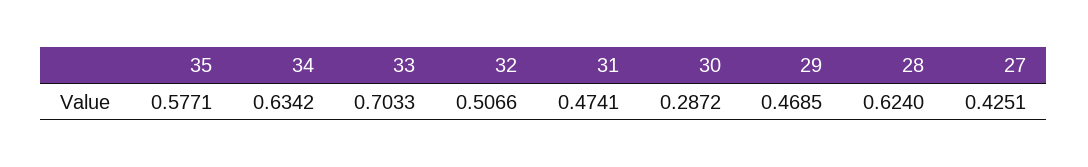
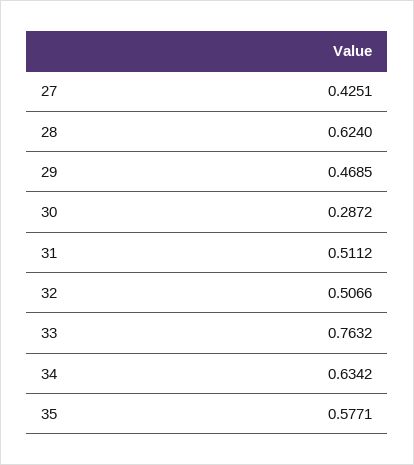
  {
    "35": 0.5771,
    "34": 0.6342,
-   "33": 0.7033,
+   "33": 0.7632,
    "32": 0.5066,
-   "31": 0.4741,
+   "31": 0.5112,
    "30": 0.2872,
    "29": 0.4685,
    "28": 0.624,
    "27": 0.4251
  }

